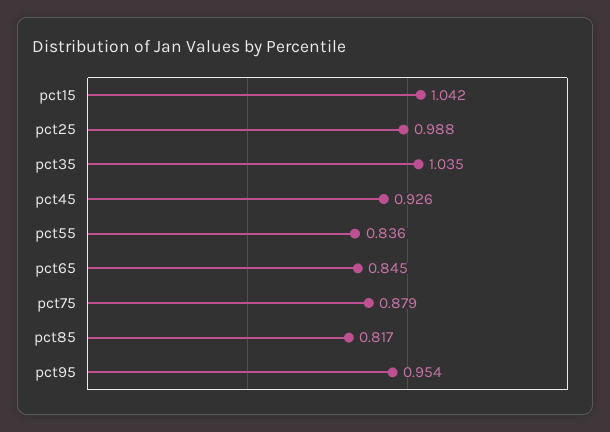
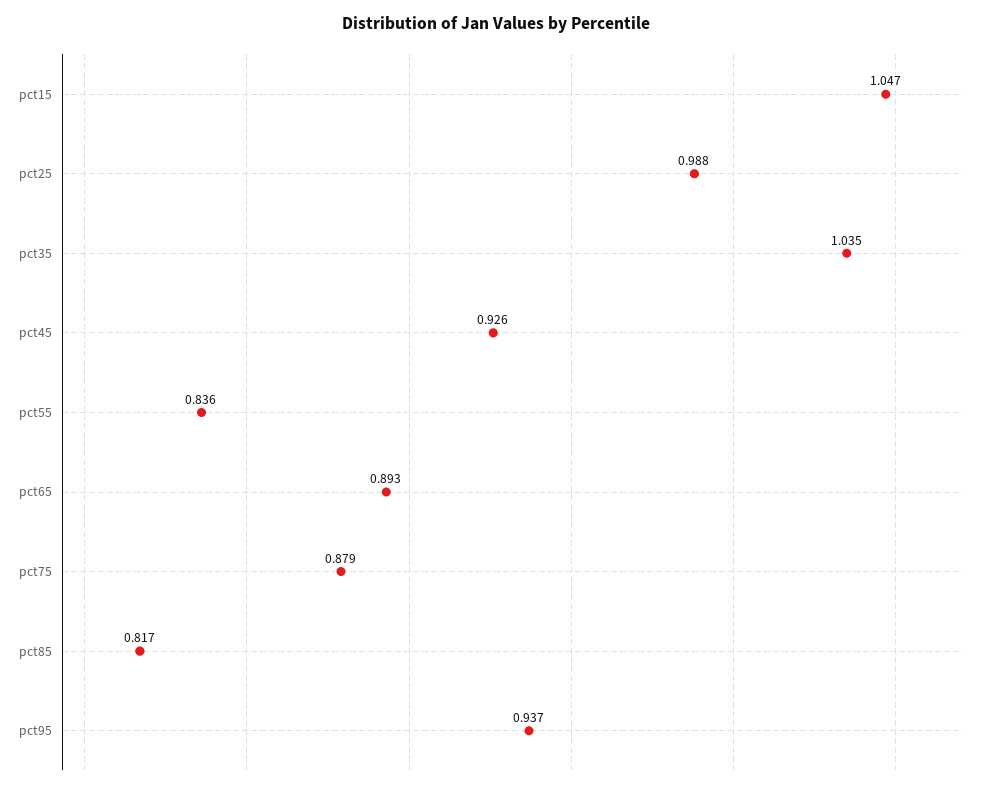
  {
-   "pct15": 1.042,
+   "pct15": 1.047,
    "pct25": 0.988,
    "pct35": 1.035,
    "pct45": 0.926,
    "pct55": 0.836,
-   "pct65": 0.845,
+   "pct65": 0.893,
    "pct75": 0.879,
    "pct85": 0.817,
-   "pct95": 0.954
+   "pct95": 0.937
  }

